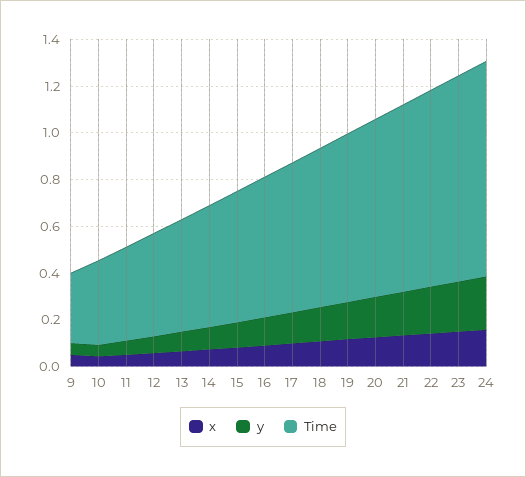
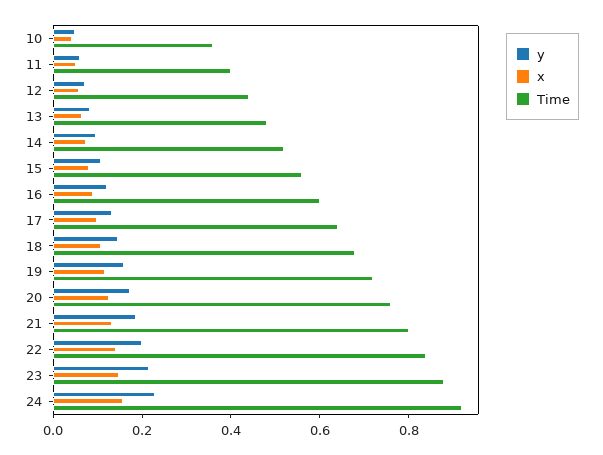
  {
    "x": {
-     "9": 0.05,
      "10": 0.05,
      "11": 0.05,
      "12": 0.05,
      "13": 0.05,
      "14": 0.05,
      "15": 0.1,
      "16": 0.1,
      "17": 0.1,
      "18": 0.1,
      "19": 0.1,
      "20": 0.15,
      "21": 0.15,
      "22": 0.15,
      "23": 0.15,
      "24": 0.15
    },
    "y": {
-     "9": 0.05,
      "10": 0.05,
      "11": 0.05,
      "12": 0.05,
      "13": 0.1,
      "14": 0.1,
      "15": 0.1,
      "16": 0.1,
      "17": 0.15,
      "18": 0.15,
      "19": 0.15,
      "20": 0.15,
      "21": 0.2,
      "22": 0.2,
      "23": 0.2,
      "24": 0.25
    },
    "Time": {
-     "9": 0.3,
      "10": 0.35,
      "11": 0.4,
      "12": 0.45,
      "13": 0.5,
      "14": 0.5,
      "15": 0.55,
      "16": 0.6,
      "17": 0.65,
      "18": 0.7,
      "19": 0.7,
      "20": 0.75,
      "21": 0.8,
      "22": 0.85,
      "23": 0.9,
      "24": 0.9
    }
  }

